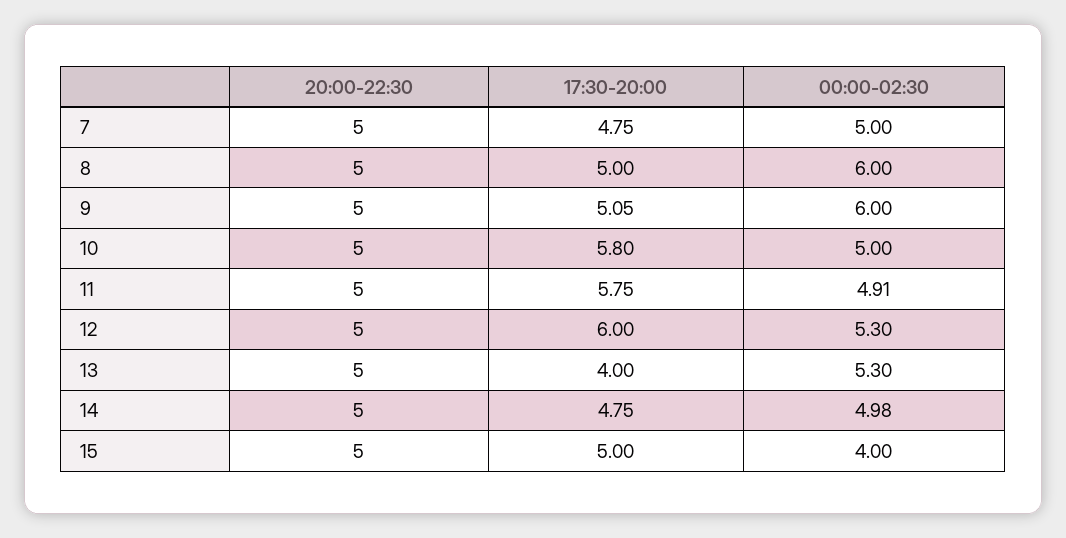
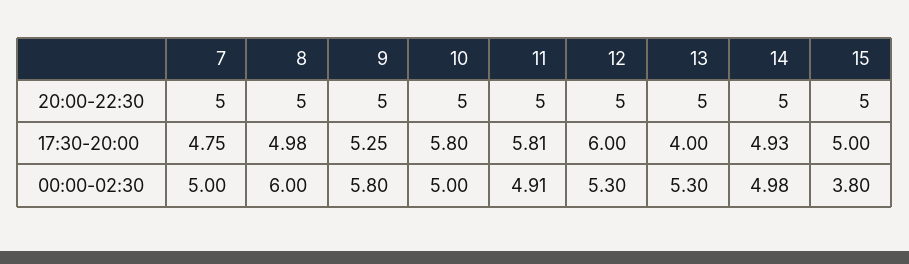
  {
    "20:00-22:30": {
      "7": 5,
      "8": 5,
      "9": 5,
      "10": 5,
      "11": 5,
      "12": 5,
      "13": 5,
      "14": 5,
      "15": 5
    },
    "17:30-20:00": {
      "7": 4.75,
-     "8": 5,
+     "8": 4.98,
-     "9": 5.05,
+     "9": 5.25,
      "10": 5.8,
-     "11": 5.75,
+     "11": 5.81,
      "12": 6,
      "13": 4,
-     "14": 4.75,
+     "14": 4.93,
      "15": 5
    },
    "00:00-02:30": {
      "7": 5,
      "8": 6,
-     "9": 6,
+     "9": 5.8,
      "10": 5,
      "11": 4.91,
      "12": 5.3,
      "13": 5.3,
      "14": 4.98,
-     "15": 4
+     "15": 3.8
    }
  }

